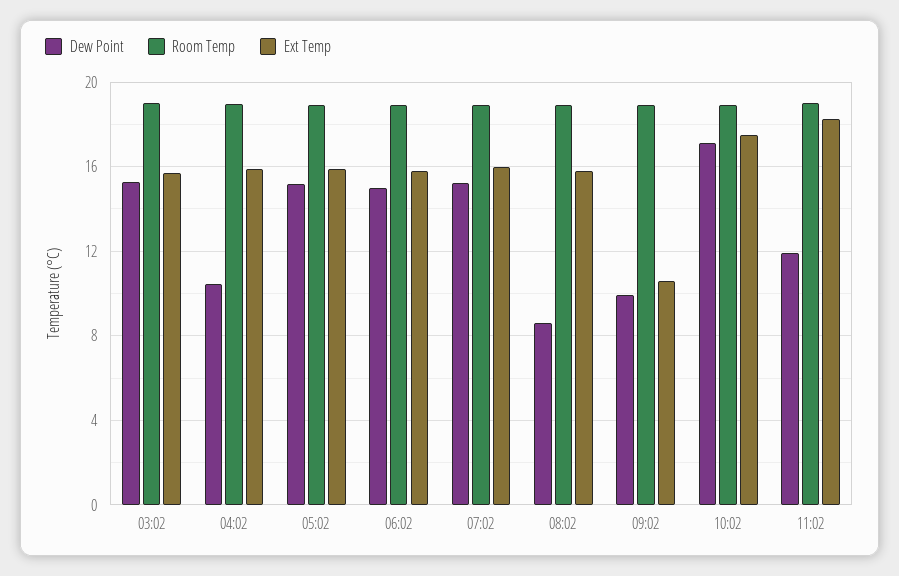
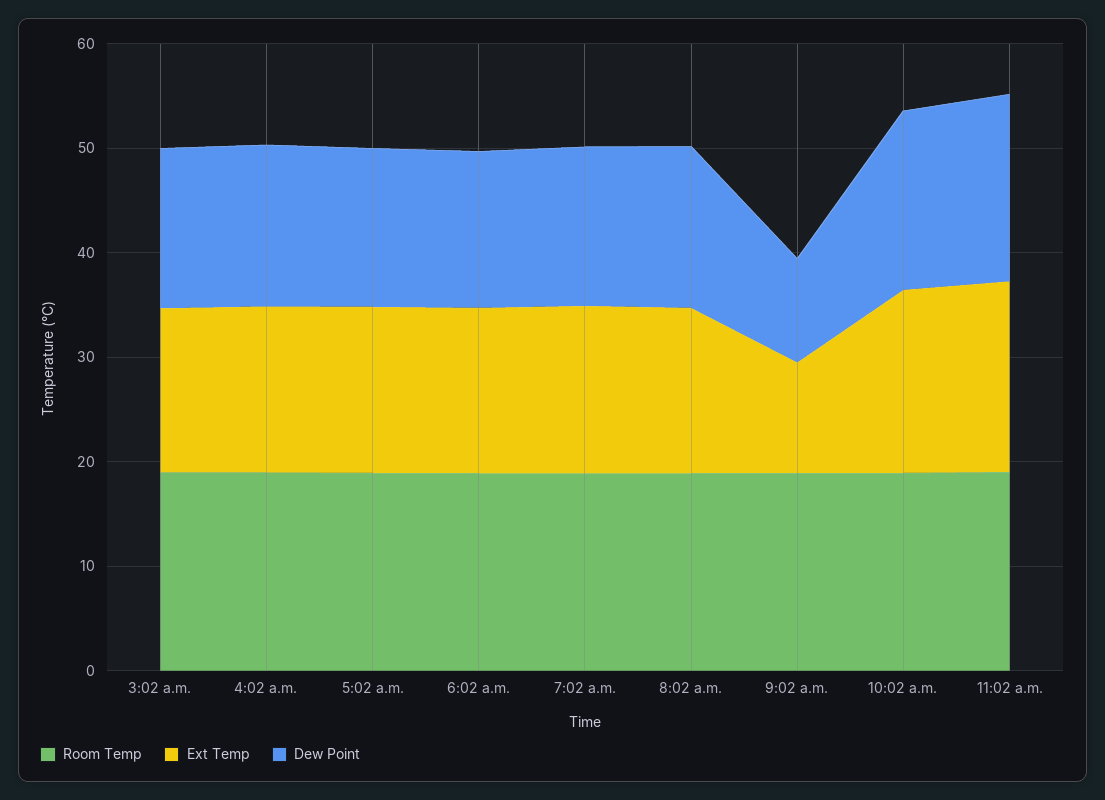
  {
    "Dew Point": {
      "03:02": 15.5,
-     "04:02": 10.5,
+     "04:02": 16,
      "05:02": 15,
      "06:02": 15,
      "07:02": 15,
-     "08:02": 8.5,
+     "08:02": 16,
      "09:02": 10,
      "10:02": 17,
-     "11:02": 12
+     "11:02": 18
    },
    "Room Temp": {
      "03:02": 19,
      "04:02": 19,
      "05:02": 19,
      "06:02": 19,
      "07:02": 19,
      "08:02": 19,
      "09:02": 19,
      "10:02": 19,
      "11:02": 19
    },
    "Ext Temp": {
      "03:02": 15.5,
      "04:02": 16,
      "05:02": 16,
      "06:02": 16,
      "07:02": 16,
      "08:02": 16,
      "09:02": 10.5,
      "10:02": 17.5,
      "11:02": 18.5
    }
  }

